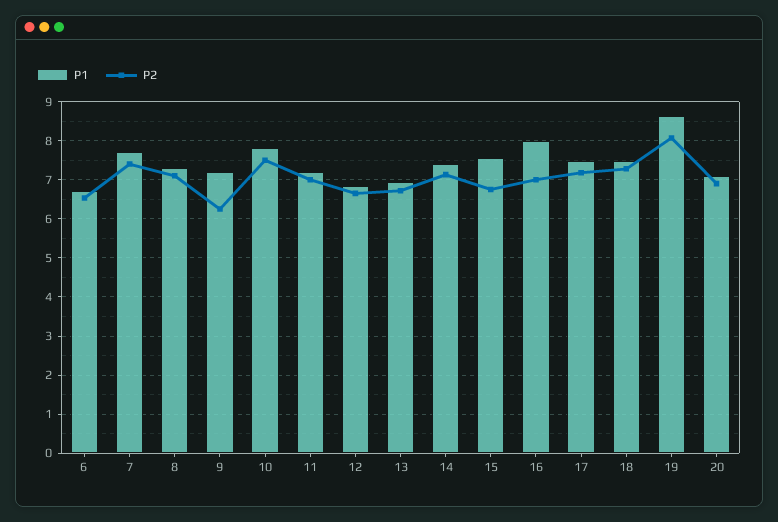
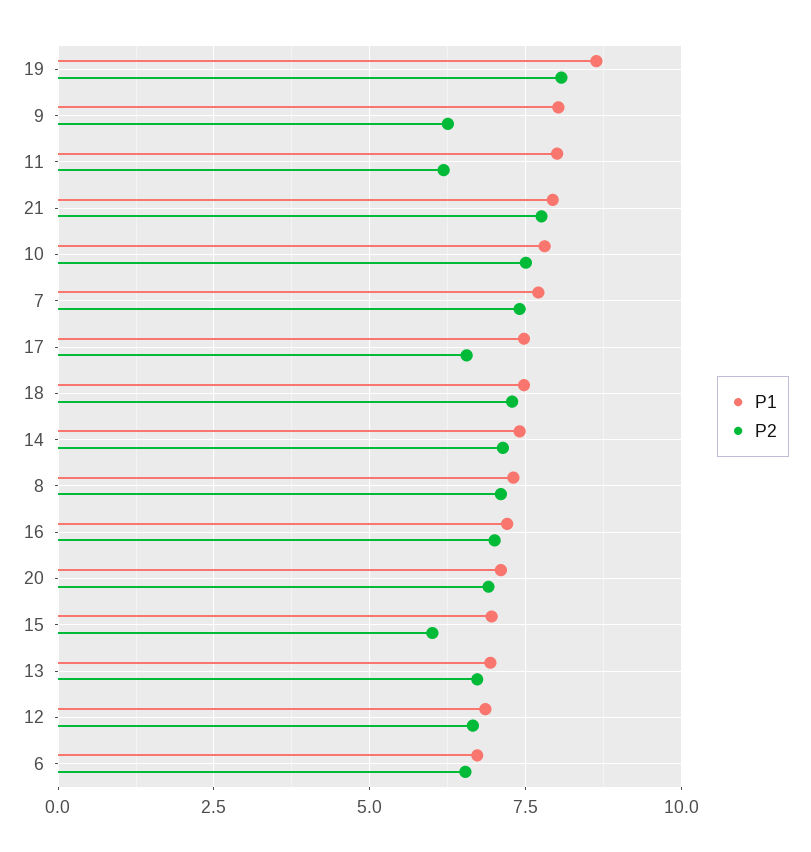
  {
    "P1": {
      "6": 6.8,
      "7": 7.8,
      "8": 7.4,
-     "9": 7.2,
+     "9": 8,
      "10": 7.8,
-     "11": 7.2,
+     "11": 8,
      "12": 6.8,
      "13": 7,
      "14": 7.4,
-     "15": 7.6,
+     "15": 7,
-     "16": 8,
+     "16": 7.25,
      "17": 7.4,
      "18": 7.4,
      "19": 8.6,
-     "20": 7.2
+     "20": 7.2,
+     "21": 8
    },
    "P2": {
      "6": 6.6,
      "7": 7.4,
      "8": 7.2,
      "9": 6.2,
      "10": 7.6,
-     "11": 7,
+     "11": 6.25,
      "12": 6.6,
      "13": 6.8,
      "14": 7.2,
-     "15": 6.8,
+     "15": 6,
      "16": 7,
-     "17": 7.2,
+     "17": 6.5,
      "18": 7.2,
      "19": 8,
-     "20": 7
+     "20": 7,
+     "21": 7.75
    }
  }

